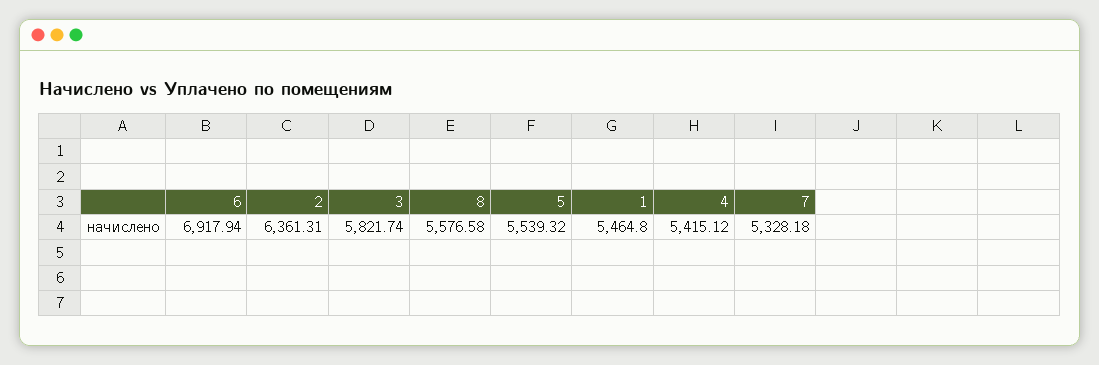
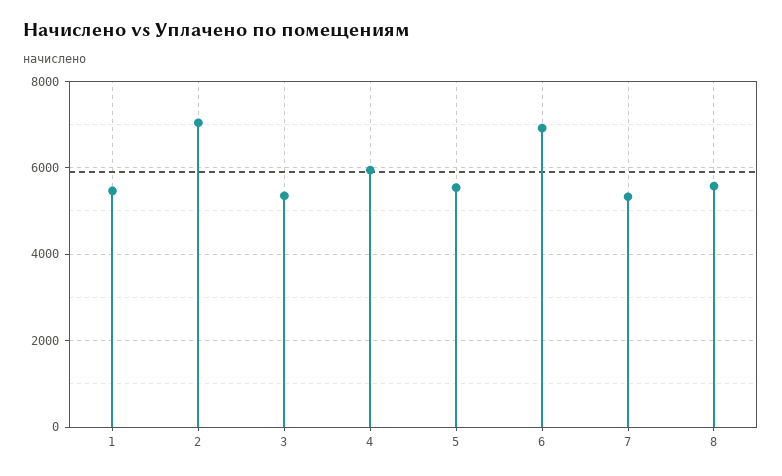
  {
    "6": 6917.94,
-   "2": 6361.31,
+   "2": 7000,
-   "3": 5821.74,
+   "3": 5400,
    "8": 5576.58,
    "5": 5539.32,
    "1": 5464.8,
-   "4": 5415.12,
+   "4": 6000,
    "7": 5328.18
  }

